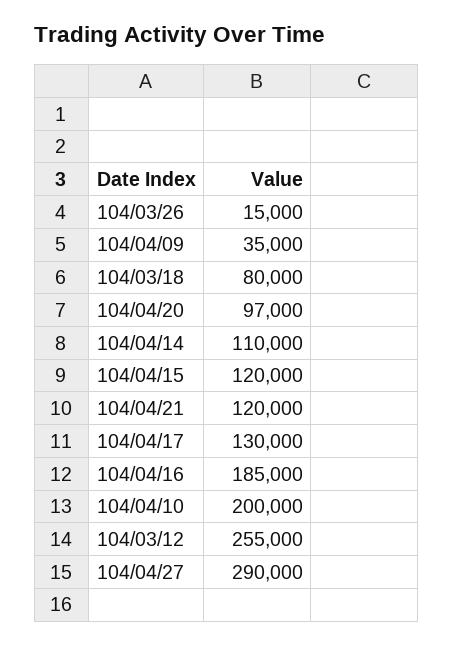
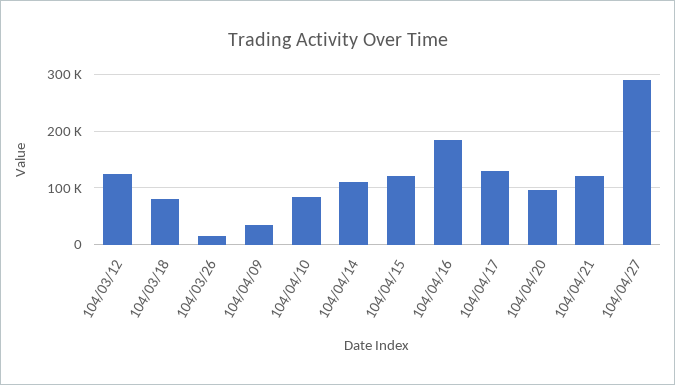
  {
    "104/03/26": 15000,
    "104/04/09": 35000,
    "104/03/18": 80000,
    "104/04/20": 97000,
    "104/04/14": 110000,
    "104/04/15": 120000,
    "104/04/21": 120000,
    "104/04/17": 130000,
    "104/04/16": 185000,
-   "104/04/10": 200000,
+   "104/04/10": 80000,
-   "104/03/12": 255000,
+   "104/03/12": 120000,
    "104/04/27": 290000
  }

